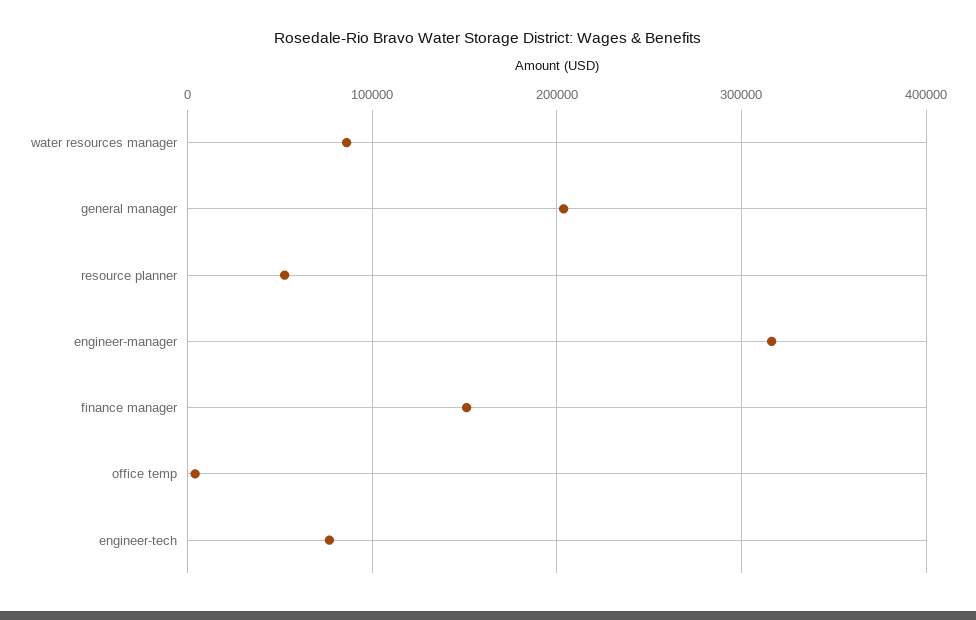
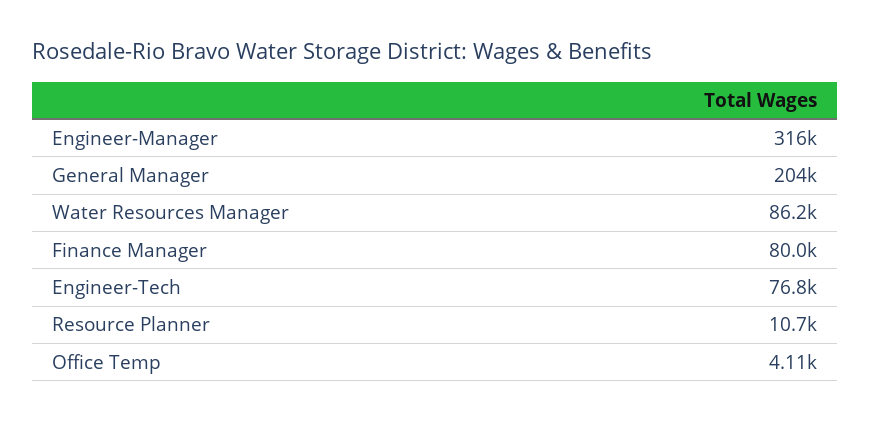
  {
    "water resources manager": 86200,
    "general manager": 204000,
-   "resource planner": 50000,
+   "resource planner": 10700,
    "engineer-manager": 316000,
-   "finance manager": 150000,
+   "finance manager": 80000,
    "office temp": 4110,
    "engineer-tech": 76800
  }

